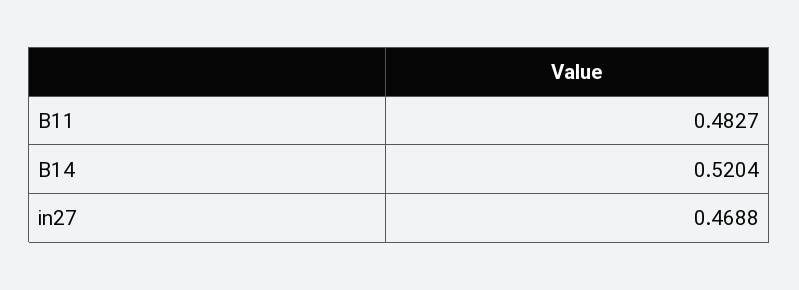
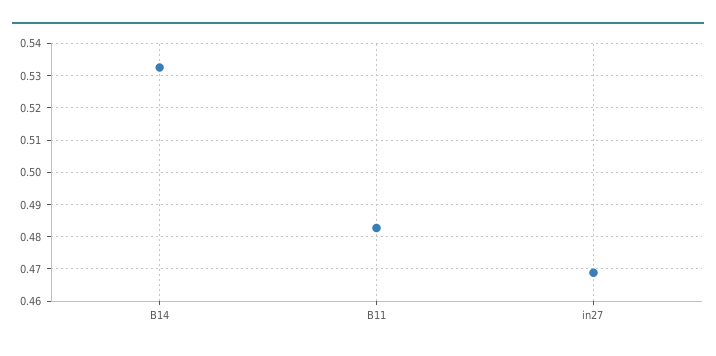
  {
    "B11": 0.4827,
-   "B14": 0.5204,
+   "B14": 0.532,
    "in27": 0.4688
  }

